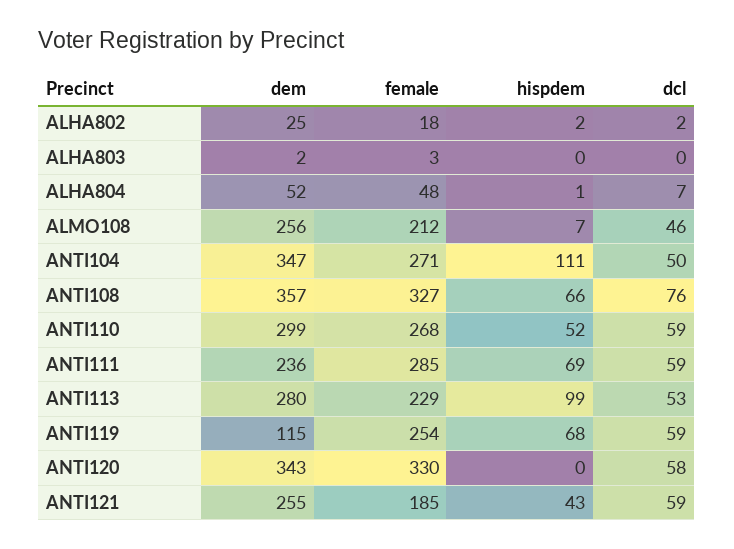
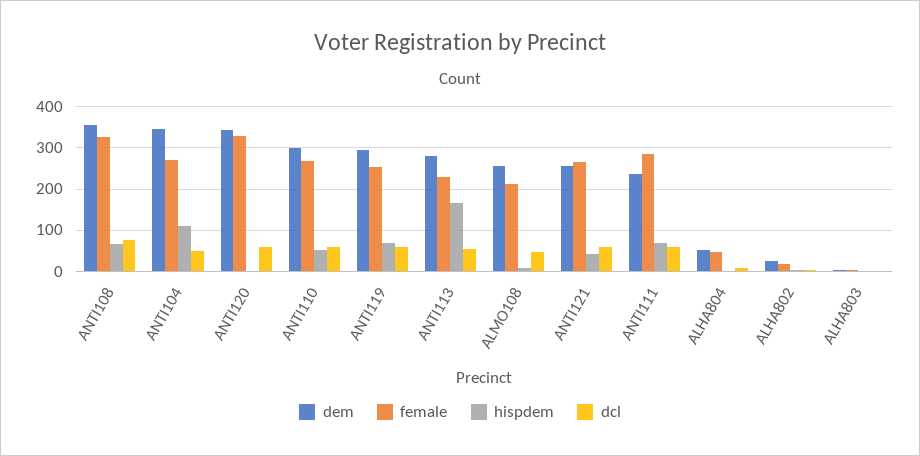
  {
    "dem": {
      "ALHA802": 25,
      "ALHA803": 2,
      "ALHA804": 52,
      "ALMO108": 256,
      "ANTI104": 347,
      "ANTI108": 357,
      "ANTI110": 299,
      "ANTI111": 236,
      "ANTI113": 280,
-     "ANTI119": 115,
+     "ANTI119": 300,
      "ANTI120": 343,
      "ANTI121": 255
    },
    "female": {
      "ALHA802": 18,
      "ALHA803": 3,
      "ALHA804": 48,
      "ALMO108": 212,
      "ANTI104": 271,
      "ANTI108": 327,
      "ANTI110": 268,
      "ANTI111": 285,
      "ANTI113": 229,
      "ANTI119": 254,
      "ANTI120": 330,
-     "ANTI121": 185
+     "ANTI121": 260
    },
    "hispdem": {
      "ALHA802": 2,
      "ALHA803": 0,
      "ALHA804": 1,
      "ALMO108": 7,
      "ANTI104": 111,
      "ANTI108": 66,
      "ANTI110": 52,
      "ANTI111": 69,
-     "ANTI113": 99,
+     "ANTI113": 160,
      "ANTI119": 68,
      "ANTI120": 0,
      "ANTI121": 43
    },
    "dcl": {
      "ALHA802": 2,
      "ALHA803": 0,
      "ALHA804": 7,
      "ALMO108": 46,
      "ANTI104": 50,
      "ANTI108": 76,
      "ANTI110": 59,
      "ANTI111": 59,
      "ANTI113": 53,
      "ANTI119": 59,
      "ANTI120": 58,
      "ANTI121": 59
    }
  }

